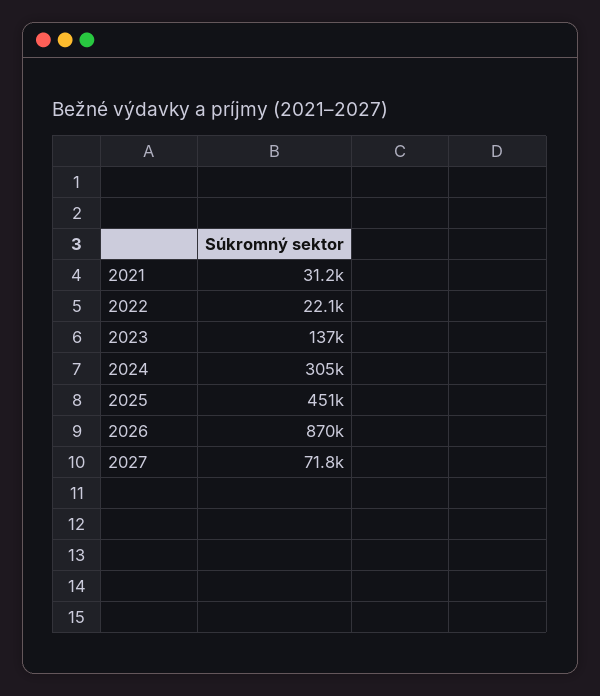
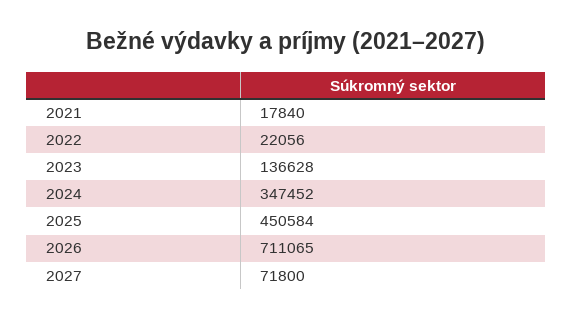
  {
-   "2021": 31200,
+   "2021": 17840,
    "2022": 22056,
    "2023": 136628,
-   "2024": 305000,
+   "2024": 347452,
    "2025": 450584,
-   "2026": 870000,
+   "2026": 711065,
    "2027": 71800
  }

